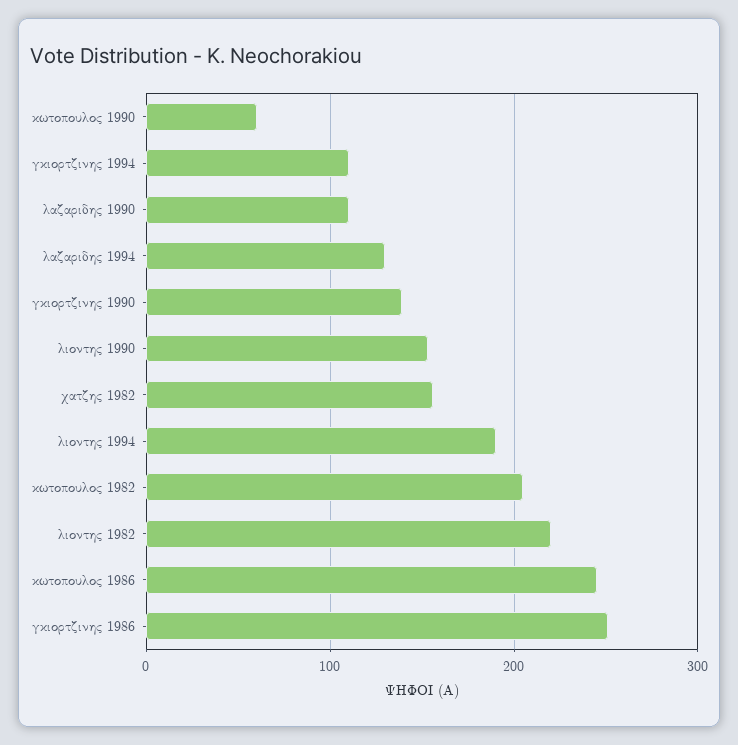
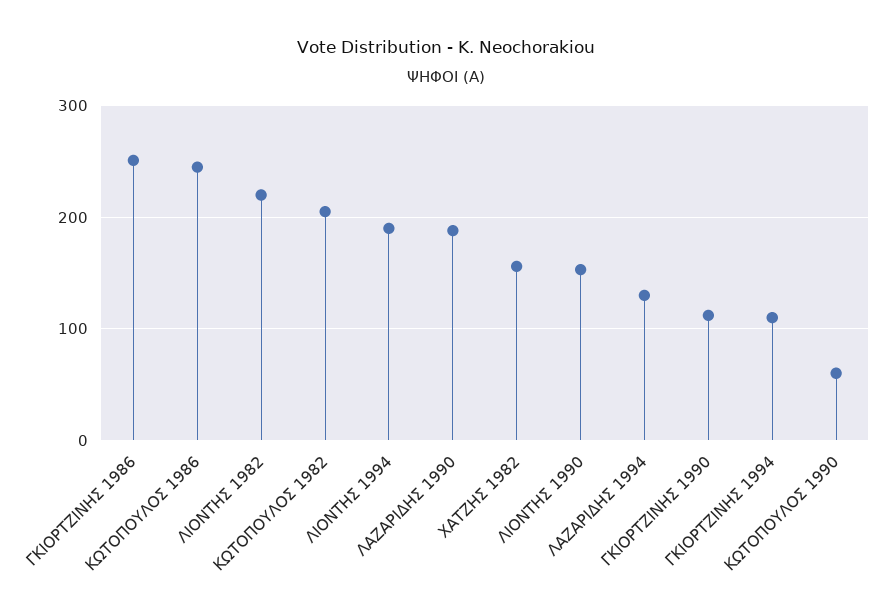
  {
    "κωτοπουλος 1990": 60,
    "γκιορτζινης 1994": 110,
-   "λαζαριδης 1990": 110,
+   "λαζαριδης 1990": 190,
    "λαζαριδης 1994": 130,
-   "γκιορτζινης 1990": 140,
+   "γκιορτζινης 1990": 110,
    "λιοντης 1990": 150,
    "χατζης 1982": 160,
    "λιοντης 1994": 190,
    "κωτοπουλος 1982": 210,
    "λιοντης 1982": 220,
    "κωτοπουλος 1986": 250,
    "γκιορτζινης 1986": 250
  }

